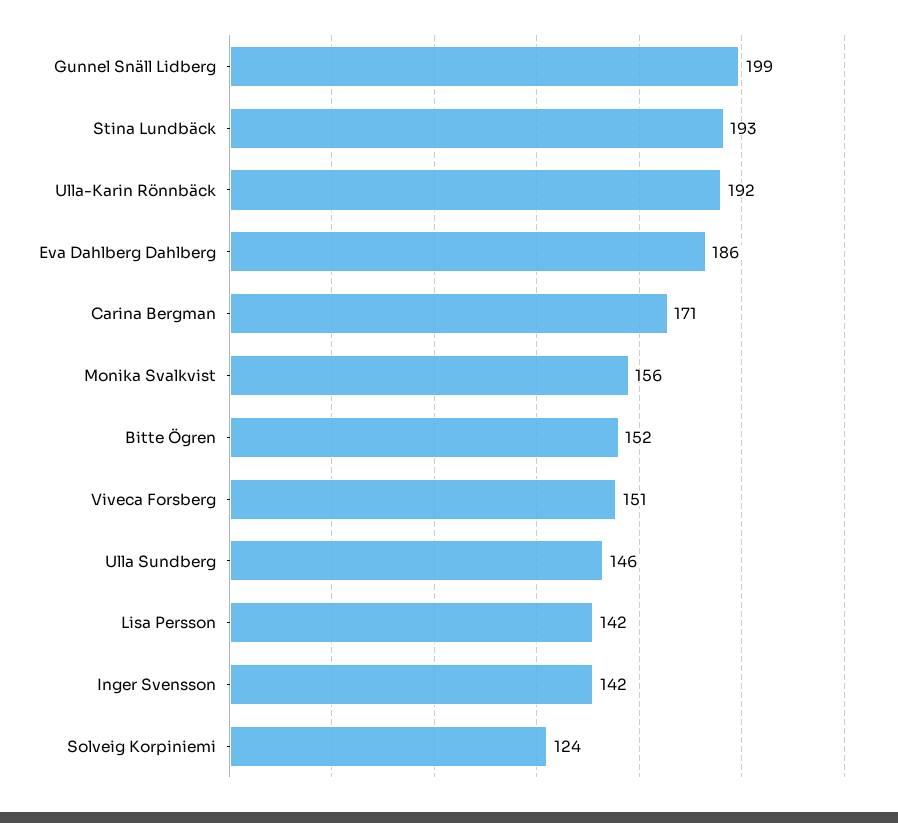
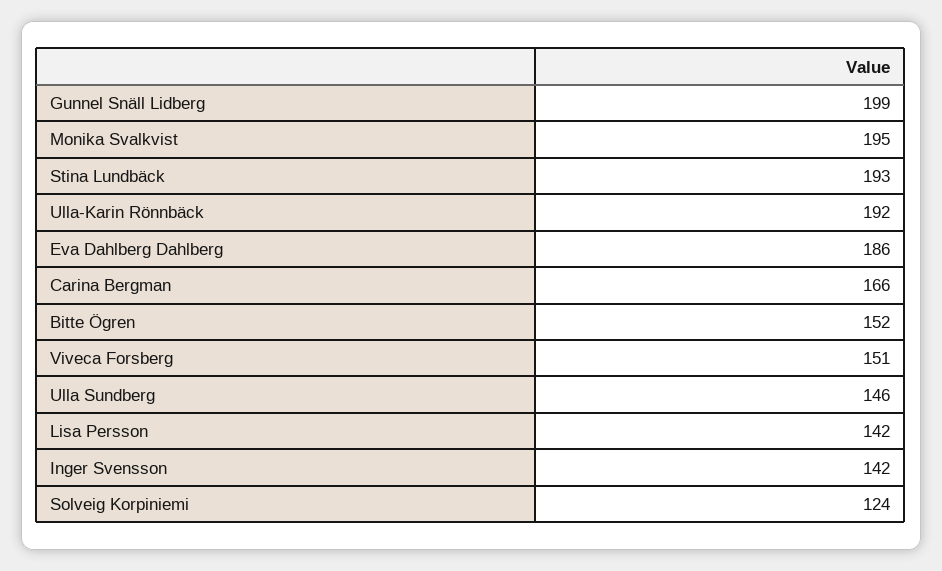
  {
    "Gunnel Snäll Lidberg": 199,
    "Stina Lundbäck": 193,
    "Ulla-Karin Rönnbäck": 192,
    "Eva Dahlberg Dahlberg": 186,
-   "Carina Bergman": 171,
+   "Carina Bergman": 166,
-   "Monika Svalkvist": 156,
+   "Monika Svalkvist": 195,
    "Bitte Ögren": 152,
    "Viveca Forsberg": 151,
    "Ulla Sundberg": 146,
    "Lisa Persson": 142,
    "Inger Svensson": 142,
    "Solveig Korpiniemi": 124
  }

